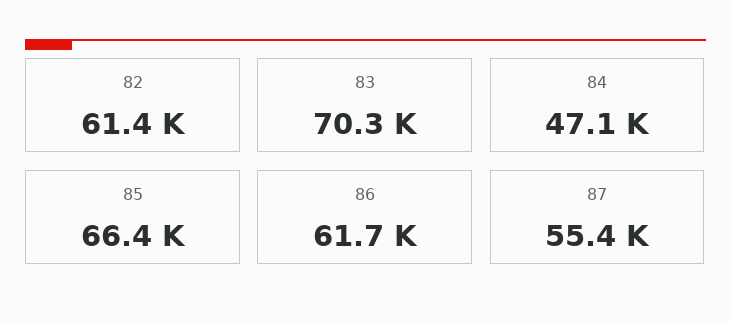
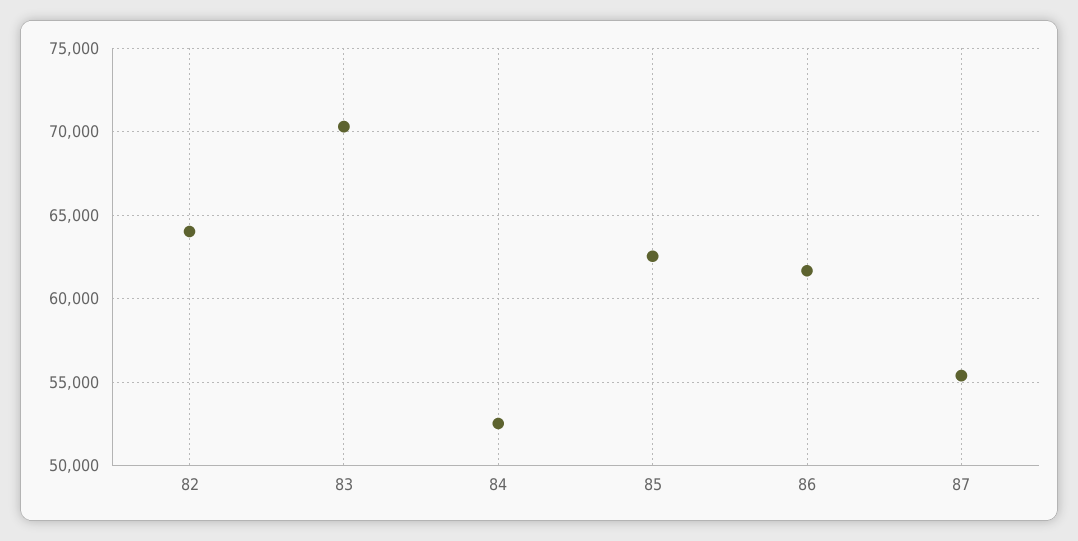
  {
-   "82": 61400,
+   "82": 64000,
    "83": 70300,
-   "84": 47100,
+   "84": 52500,
-   "85": 66400,
+   "85": 62500,
    "86": 61700,
    "87": 55400
  }

